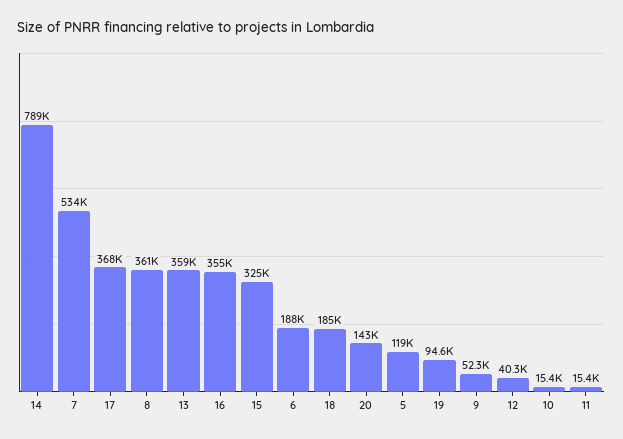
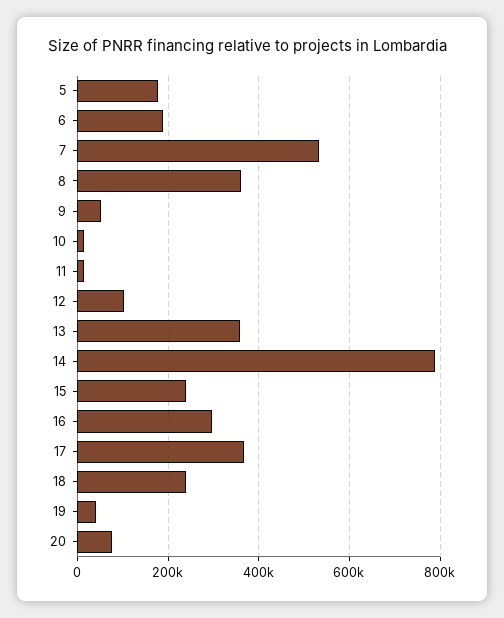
  {
    "14": 789000,
    "7": 534000,
    "17": 368000,
    "8": 361000,
    "13": 359000,
-   "16": 355000,
+   "16": 300000,
-   "15": 325000,
+   "15": 240000,
    "6": 188000,
-   "18": 185000,
+   "18": 240000,
-   "20": 143000,
+   "20": 80000,
-   "5": 119000,
+   "5": 180000,
-   "19": 94600,
+   "19": 40000,
    "9": 52300,
-   "12": 40300,
+   "12": 100000,
    "10": 15400,
    "11": 15400
  }

